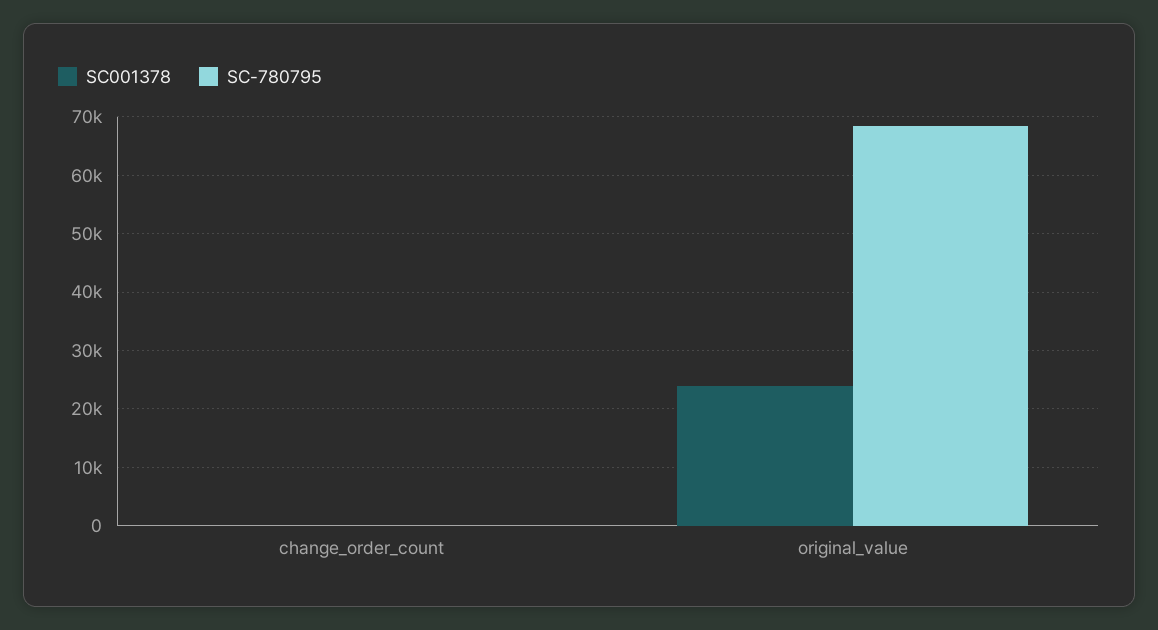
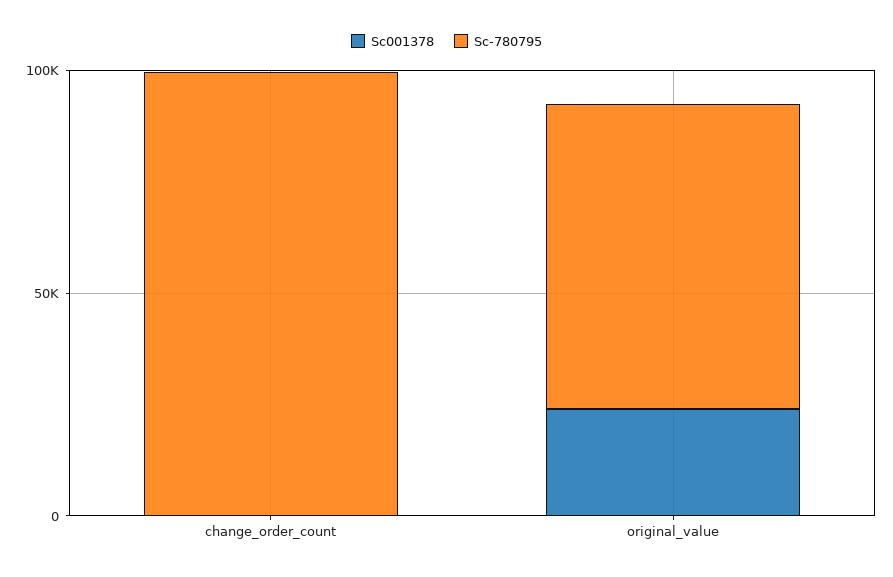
  {
    "SC001378": {
      "change_order_count": 0,
      "original_value": 24000
    },
    "SC-780795": {
-     "change_order_count": 0,
+     "change_order_count": 100000,
      "original_value": 68000
    }
  }

